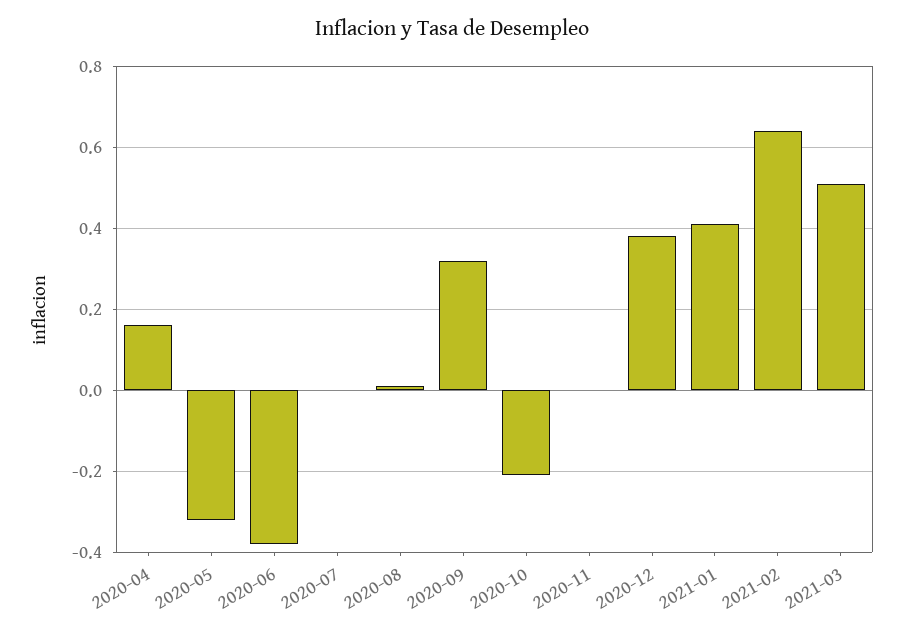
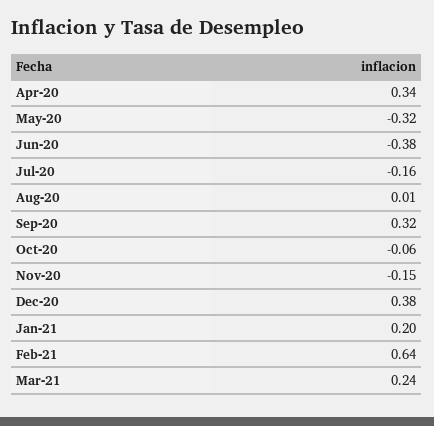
  {
-   "2020-04": 0.15,
+   "2020-04": 0.34,
    "2020-05": -0.32,
    "2020-06": -0.38,
-   "2020-07": 0,
+   "2020-07": -0.16,
    "2020-08": 0.01,
    "2020-09": 0.32,
-   "2020-10": -0.2,
+   "2020-10": -0.06,
-   "2020-11": 0,
+   "2020-11": -0.15,
    "2020-12": 0.38,
-   "2021-01": 0.4,
+   "2021-01": 0.2,
    "2021-02": 0.64,
-   "2021-03": 0.5
+   "2021-03": 0.24
  }

